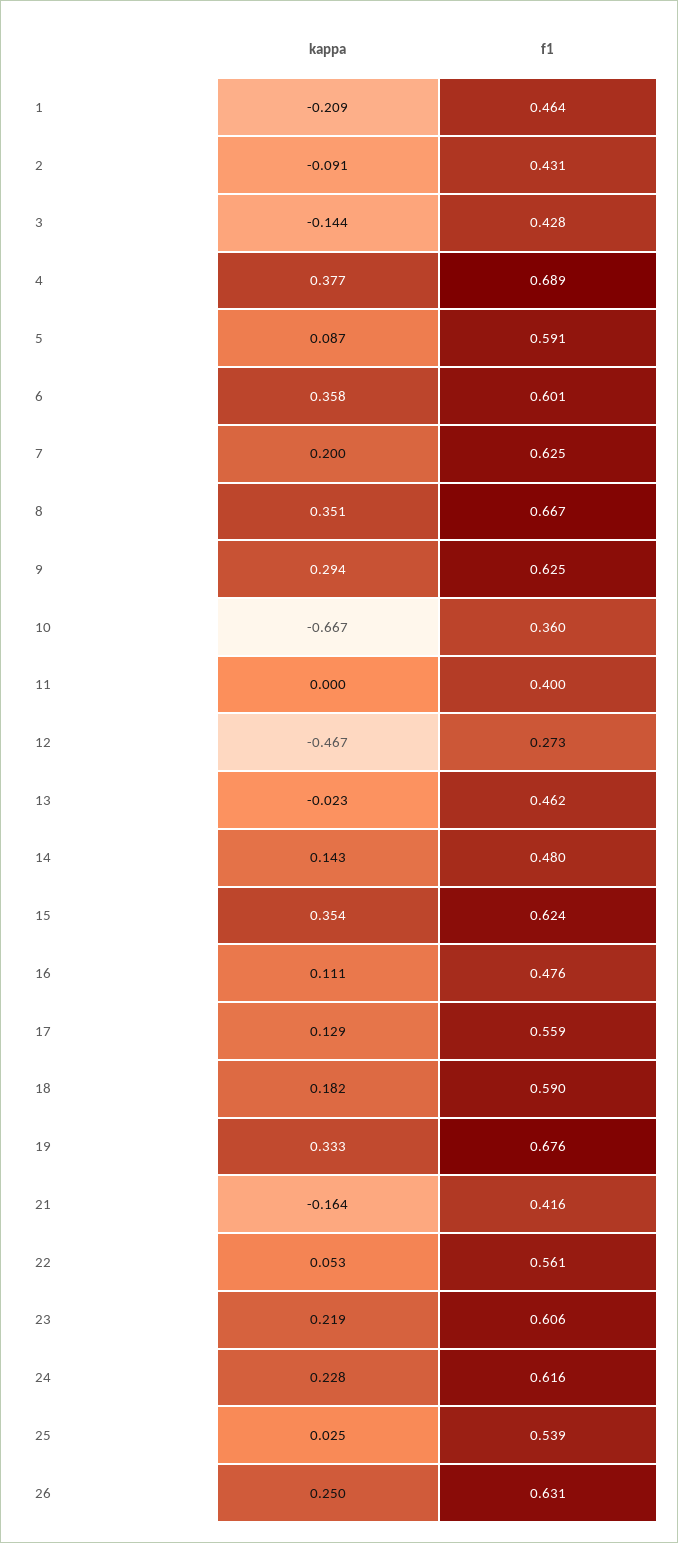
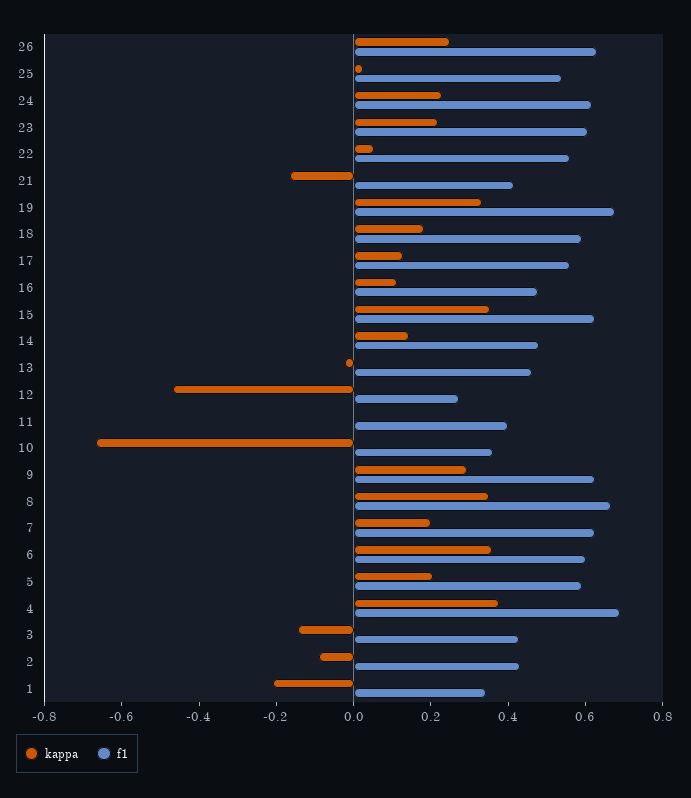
  {
    "kappa": {
      "1": -0.209,
      "2": -0.091,
      "3": -0.144,
      "4": 0.377,
-     "5": 0.087,
+     "5": 0.2,
      "6": 0.358,
      "7": 0.2,
      "8": 0.351,
      "9": 0.294,
      "10": -0.667,
      "11": 0,
      "12": -0.467,
      "13": -0.023,
      "14": 0.143,
      "15": 0.354,
      "16": 0.111,
      "17": 0.129,
      "18": 0.182,
      "19": 0.333,
      "21": -0.164,
      "22": 0.053,
      "23": 0.219,
      "24": 0.228,
      "25": 0.025,
      "26": 0.25
    },
    "f1": {
-     "1": 0.464,
+     "1": 0.35,
      "2": 0.431,
      "3": 0.428,
      "4": 0.689,
      "5": 0.591,
      "6": 0.601,
      "7": 0.625,
      "8": 0.667,
      "9": 0.625,
      "10": 0.36,
      "11": 0.4,
      "12": 0.273,
      "13": 0.462,
      "14": 0.48,
      "15": 0.624,
      "16": 0.476,
      "17": 0.559,
      "18": 0.59,
      "19": 0.676,
      "21": 0.416,
      "22": 0.561,
      "23": 0.606,
      "24": 0.616,
      "25": 0.539,
      "26": 0.631
    }
  }

